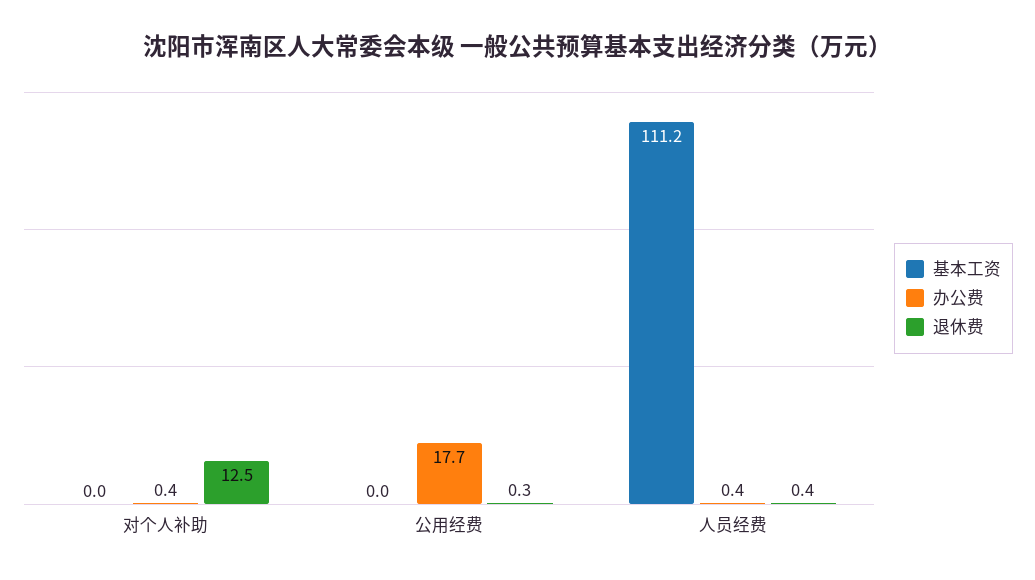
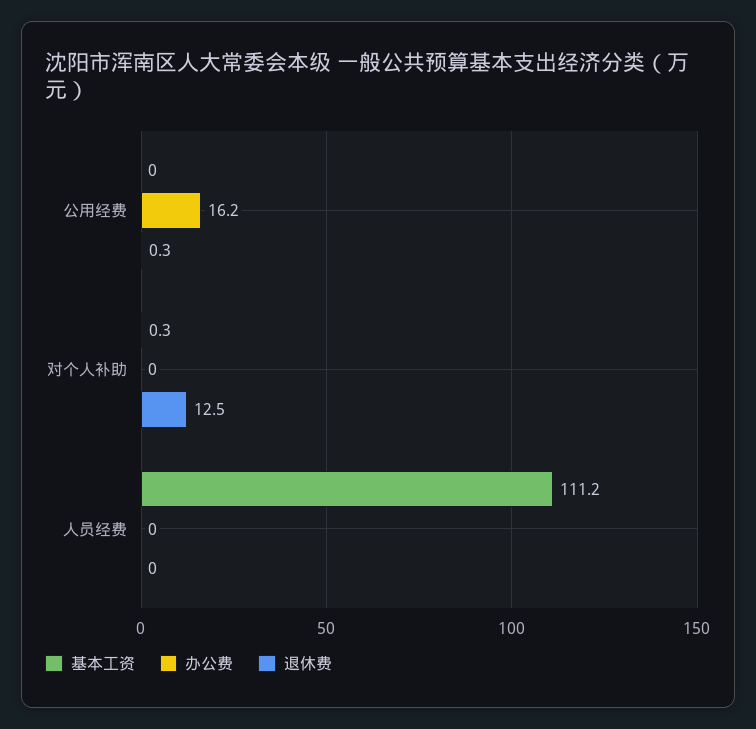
  {
    "基本工资": {
-     "对个人补助": 0,
+     "对个人补助": 0.3,
      "公用经费": 0,
      "人员经费": 111.2
    },
    "办公费": {
-     "对个人补助": 0.4,
+     "对个人补助": 0,
-     "公用经费": 17.7,
+     "公用经费": 16.2,
-     "人员经费": 0.4
+     "人员经费": 0
    },
    "退休费": {
      "对个人补助": 12.5,
      "公用经费": 0.3,
-     "人员经费": 0.4
+     "人员经费": 0
    }
  }

